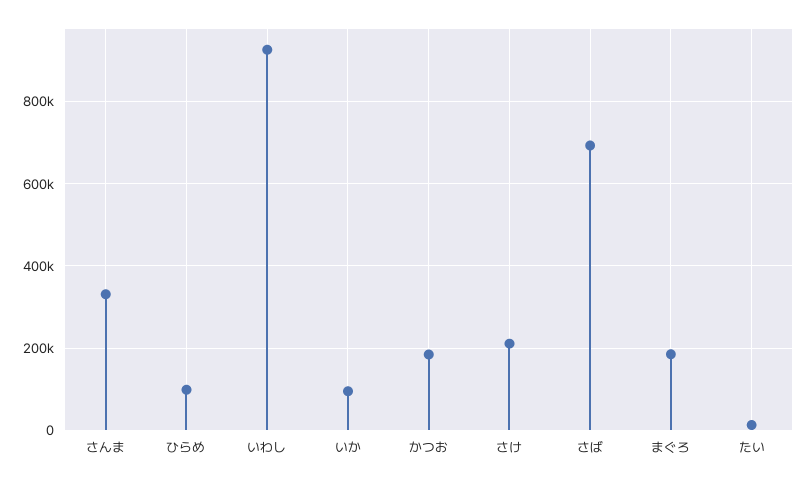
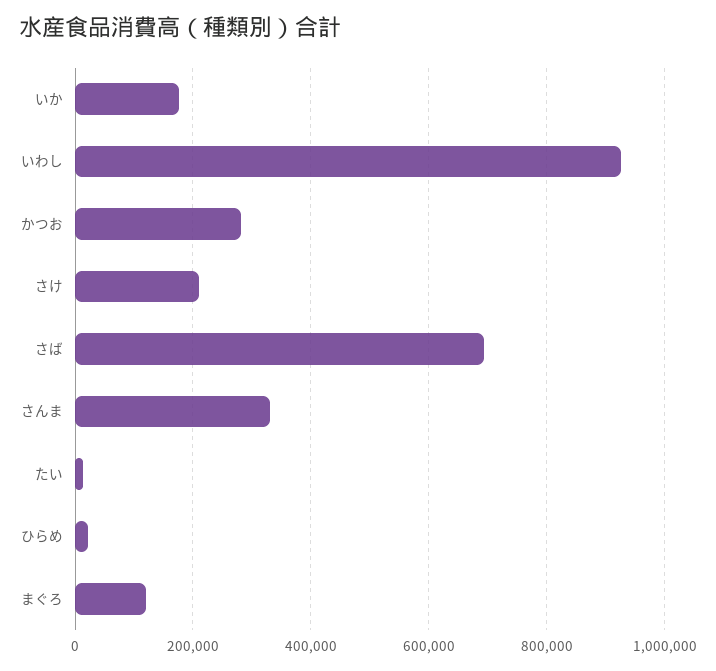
  {
    "さんま": 340000,
-   "ひらめ": 100000,
+   "ひらめ": 20000,
    "いわし": 920000,
-   "いか": 100000,
+   "いか": 180000,
-   "かつお": 180000,
+   "かつお": 280000,
    "さけ": 220000,
    "さば": 700000,
-   "まぐろ": 180000,
+   "まぐろ": 120000,
    "たい": 20000
  }

